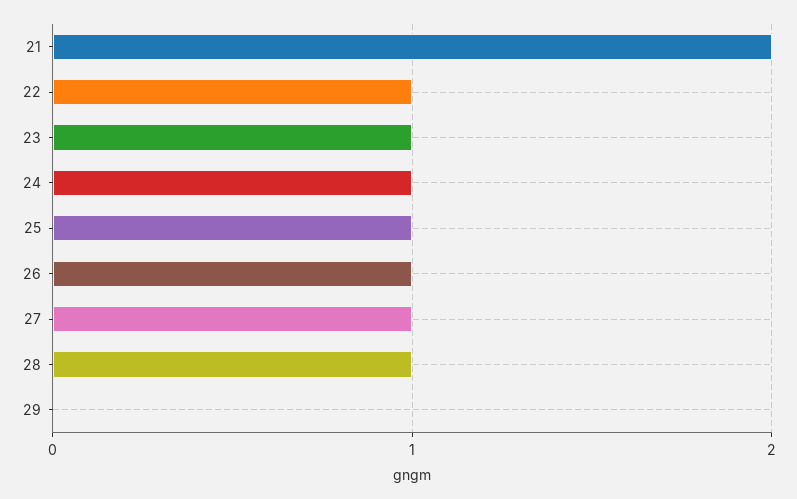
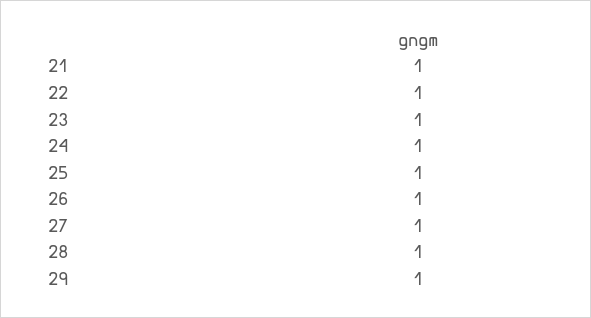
  {
-   "21": 2,
+   "21": 1,
    "22": 1,
    "23": 1,
    "24": 1,
    "25": 1,
    "26": 1,
    "27": 1,
    "28": 1,
-   "29": 0
+   "29": 1
  }

